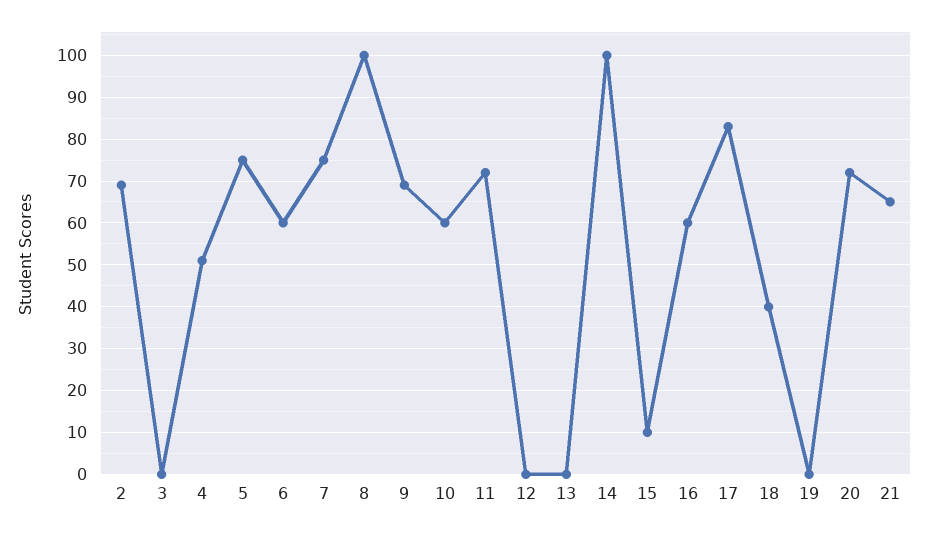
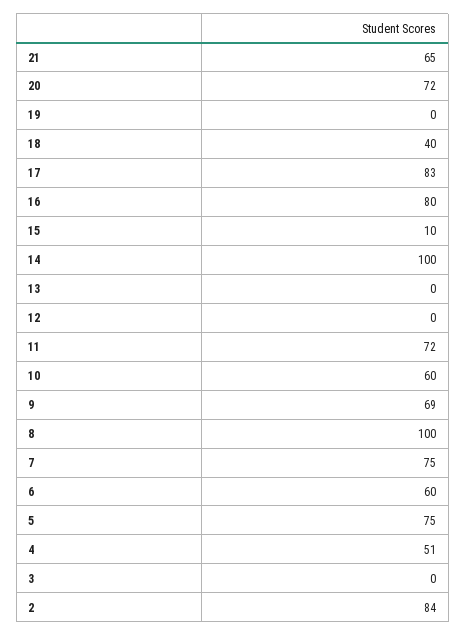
  {
-   "2": 70,
+   "2": 84,
    "3": 0,
    "4": 51,
    "5": 75,
    "6": 60,
    "7": 75,
    "8": 100,
    "9": 69,
    "10": 60,
    "11": 72,
    "12": 0,
    "13": 0,
    "14": 100,
    "15": 10,
-   "16": 60,
+   "16": 80,
    "17": 83,
    "18": 40,
    "19": 0,
    "20": 72,
    "21": 65
  }

